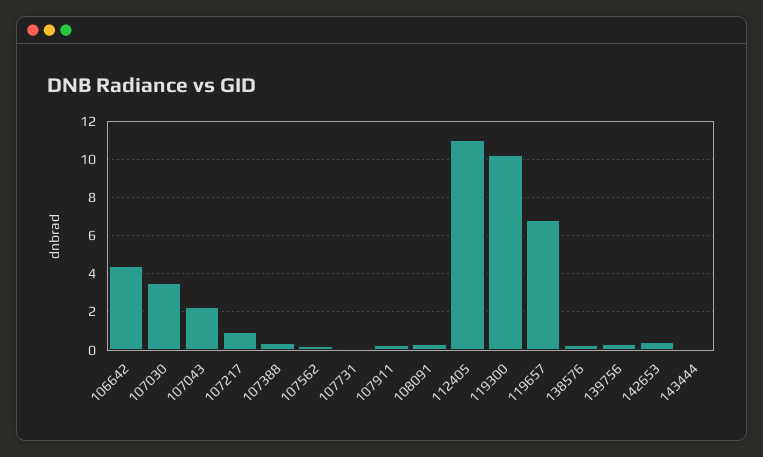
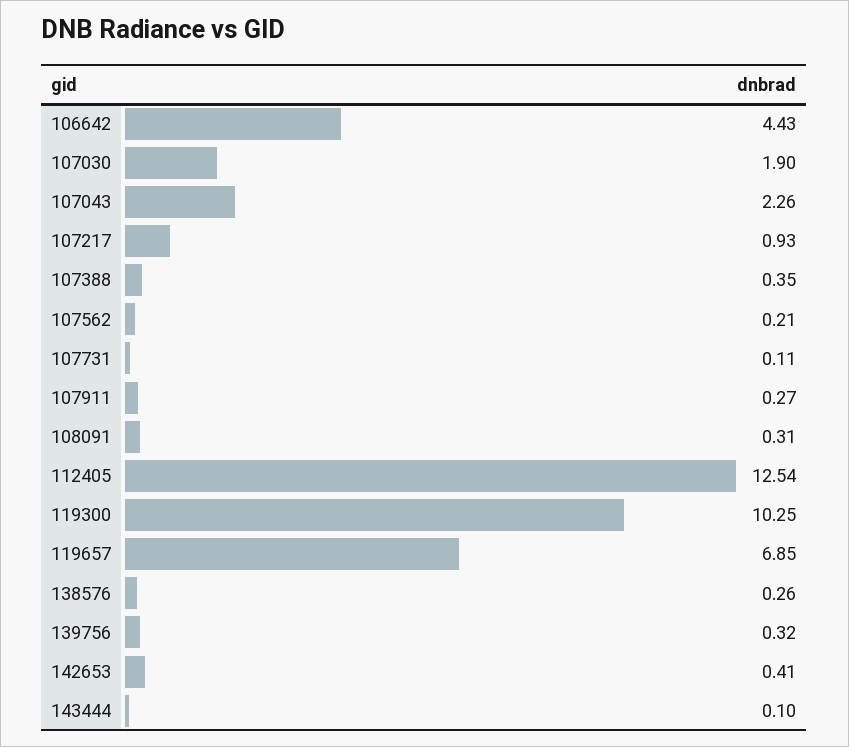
  {
    "106642": 4.43,
-   "107030": 3.5,
+   "107030": 1.9,
    "107043": 2.26,
    "107217": 0.93,
    "107388": 0.35,
    "107562": 0.21,
    "107731": 0.11,
    "107911": 0.27,
    "108091": 0.31,
-   "112405": 11,
+   "112405": 12.54,
    "119300": 10.25,
    "119657": 6.85,
    "138576": 0.26,
    "139756": 0.32,
    "142653": 0.41,
    "143444": 0.1
  }

